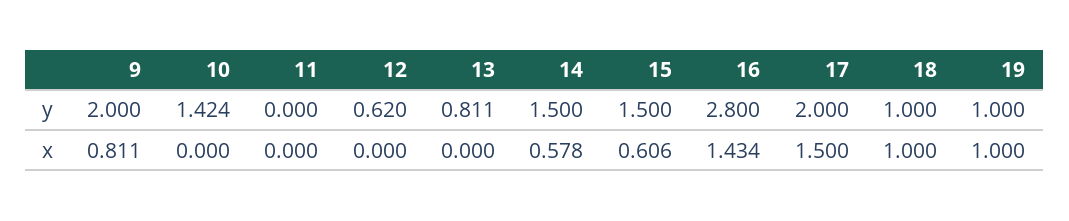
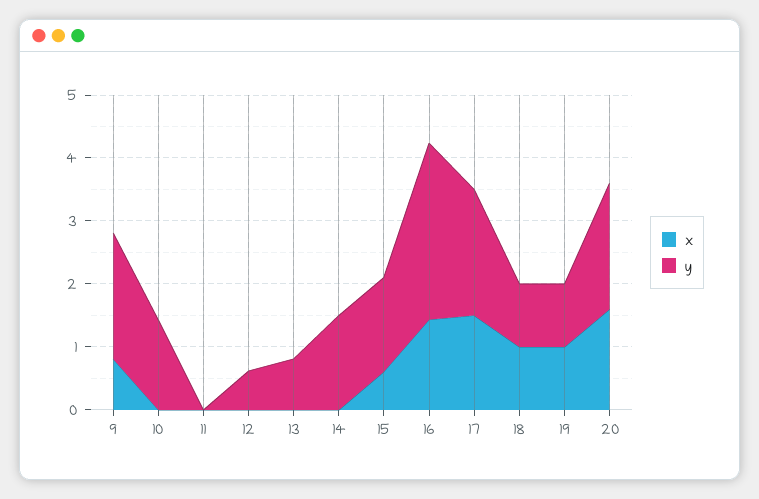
  {
    "y": {
      "9": 2,
      "10": 1.424,
      "11": 0,
      "12": 0.62,
      "13": 0.811,
      "14": 1.5,
      "15": 1.5,
      "16": 2.8,
      "17": 2,
      "18": 1,
-     "19": 1
+     "19": 1,
+     "20": 2
    },
    "x": {
      "9": 0.811,
      "10": 0,
      "11": 0,
      "12": 0,
      "13": 0,
-     "14": 0.578,
+     "14": 0,
      "15": 0.606,
      "16": 1.434,
      "17": 1.5,
      "18": 1,
-     "19": 1
+     "19": 1,
+     "20": 1.6
    }
  }

